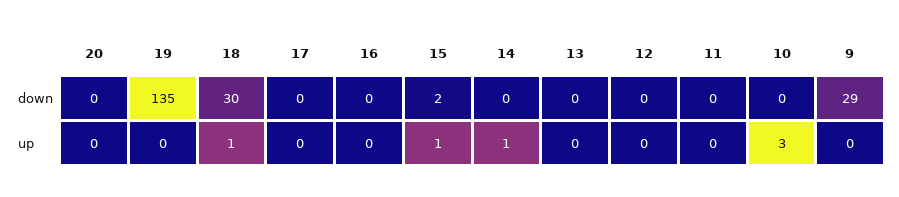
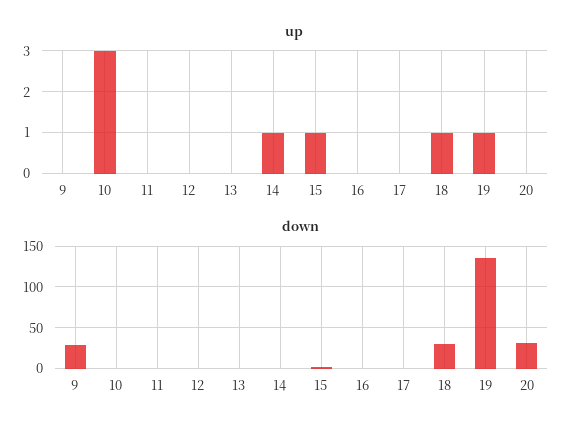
  {
    "down": {
-     "20": 0,
+     "20": 30,
      "19": 135,
      "18": 30,
      "17": 0,
      "16": 0,
      "15": 2,
      "14": 0,
      "13": 0,
      "12": 0,
      "11": 0,
      "10": 0,
      "9": 29
    },
    "up": {
      "20": 0,
-     "19": 0,
+     "19": 1,
      "18": 1,
      "17": 0,
      "16": 0,
      "15": 1,
      "14": 1,
      "13": 0,
      "12": 0,
      "11": 0,
      "10": 3,
      "9": 0
    }
  }

